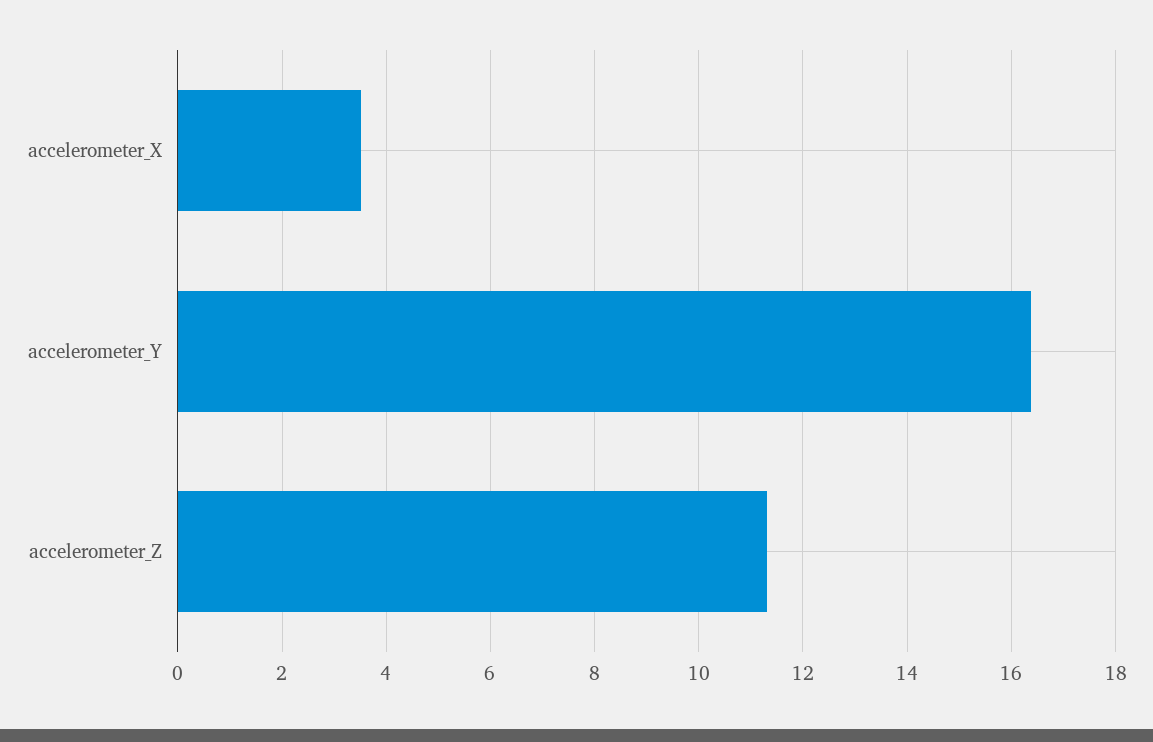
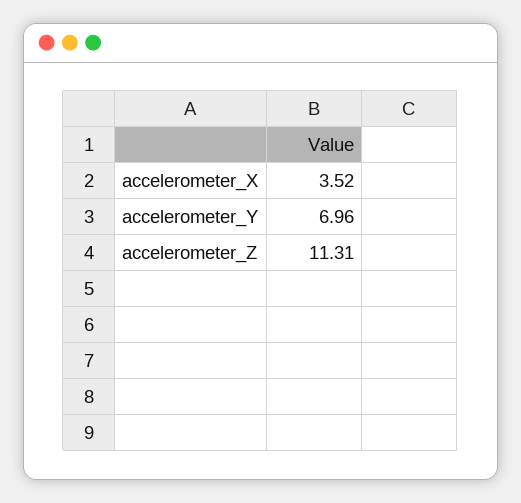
  {
    "accelerometer_X": 3.52,
-   "accelerometer_Y": 16.4,
+   "accelerometer_Y": 6.96,
    "accelerometer_Z": 11.31
  }

